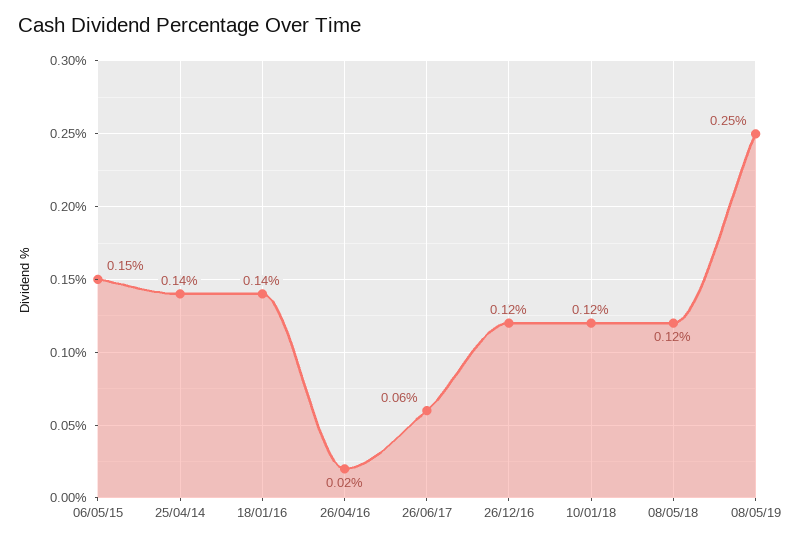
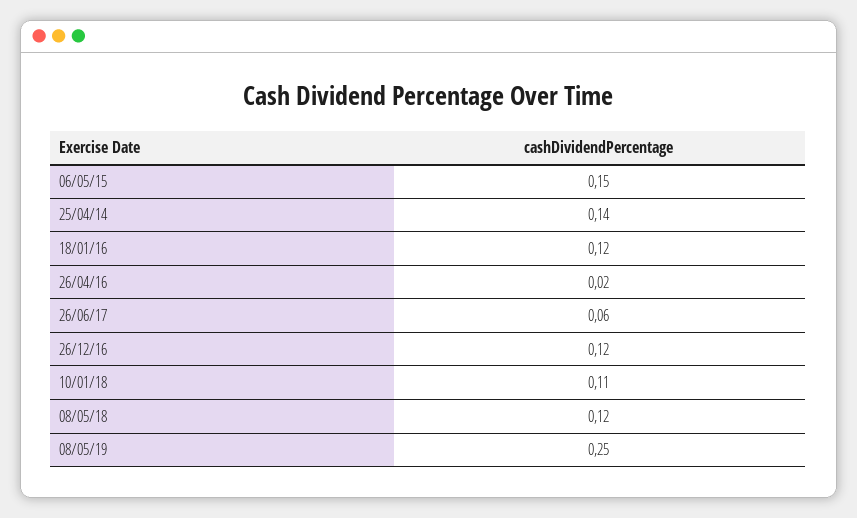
  {
    "06/05/15": 0.15,
    "25/04/14": 0.14,
-   "18/01/16": 0.14,
+   "18/01/16": 0.12,
    "26/04/16": 0.02,
    "26/06/17": 0.06,
    "26/12/16": 0.12,
-   "10/01/18": 0.12,
+   "10/01/18": 0.11,
    "08/05/18": 0.12,
    "08/05/19": 0.25
  }

